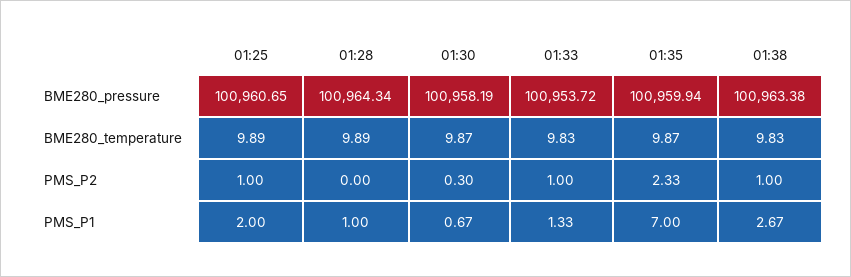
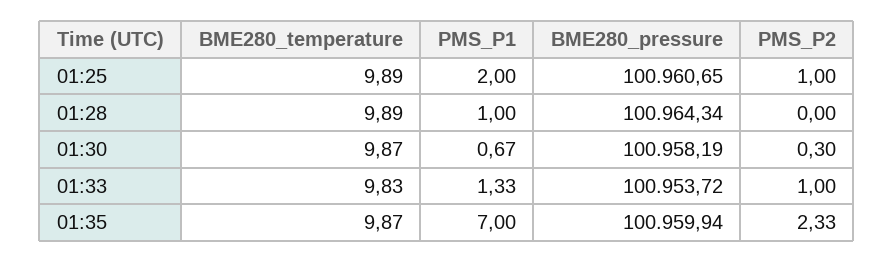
  {
    "01:25": {
      "BME280_pressure": 100960.65,
      "BME280_temperature": 9.89,
      "PMS_P2": 1,
      "PMS_P1": 2
    },
    "01:28": {
      "BME280_pressure": 100964.34,
      "BME280_temperature": 9.89,
      "PMS_P2": 0,
      "PMS_P1": 1
    },
    "01:30": {
      "BME280_pressure": 100958.19,
      "BME280_temperature": 9.87,
      "PMS_P2": 0.3,
      "PMS_P1": 0.67
    },
    "01:33": {
      "BME280_pressure": 100953.72,
      "BME280_temperature": 9.83,
      "PMS_P2": 1,
      "PMS_P1": 1.33
    },
    "01:35": {
      "BME280_pressure": 100959.94,
      "BME280_temperature": 9.87,
      "PMS_P2": 2.33,
      "PMS_P1": 7
-   },
+   }
-   "01:38": {
-     "BME280_pressure": 100963.38,
-     "BME280_temperature": 9.83,
-     "PMS_P2": 1,
-     "PMS_P1": 2.67
-   }
  }

